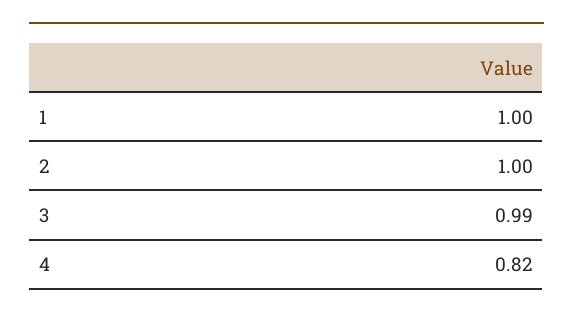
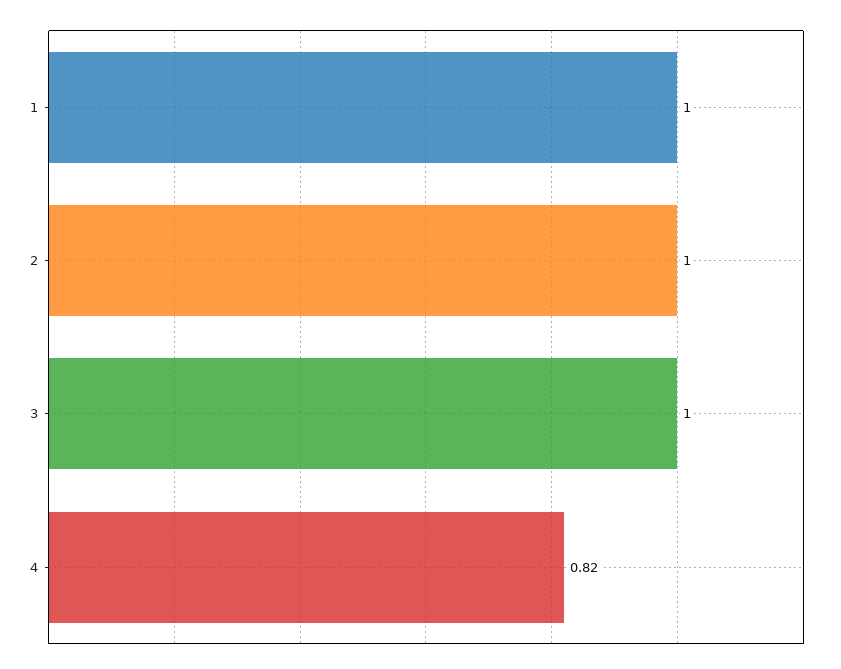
  {
    "1": 1,
    "2": 1,
-   "3": 0.99,
+   "3": 1,
    "4": 0.82
  }

